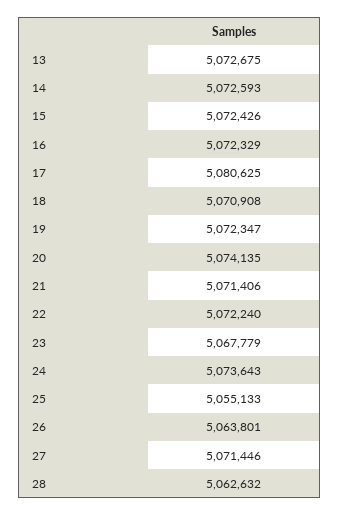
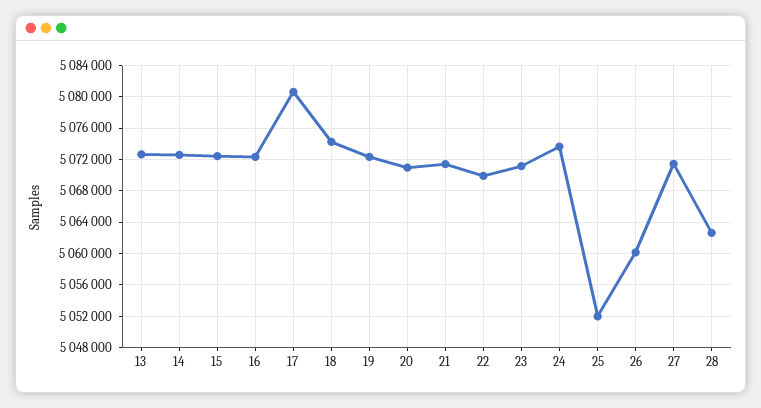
  {
    "13": 5072675,
    "14": 5072593,
    "15": 5072426,
    "16": 5072329,
    "17": 5080625,
-   "18": 5070908,
+   "18": 5074000,
    "19": 5072347,
-   "20": 5074135,
+   "20": 5071000,
    "21": 5071406,
-   "22": 5072240,
+   "22": 5070000,
-   "23": 5067779,
+   "23": 5071000,
    "24": 5073643,
-   "25": 5055133,
+   "25": 5052000,
-   "26": 5063801,
+   "26": 5060000,
    "27": 5071446,
    "28": 5062632
  }

